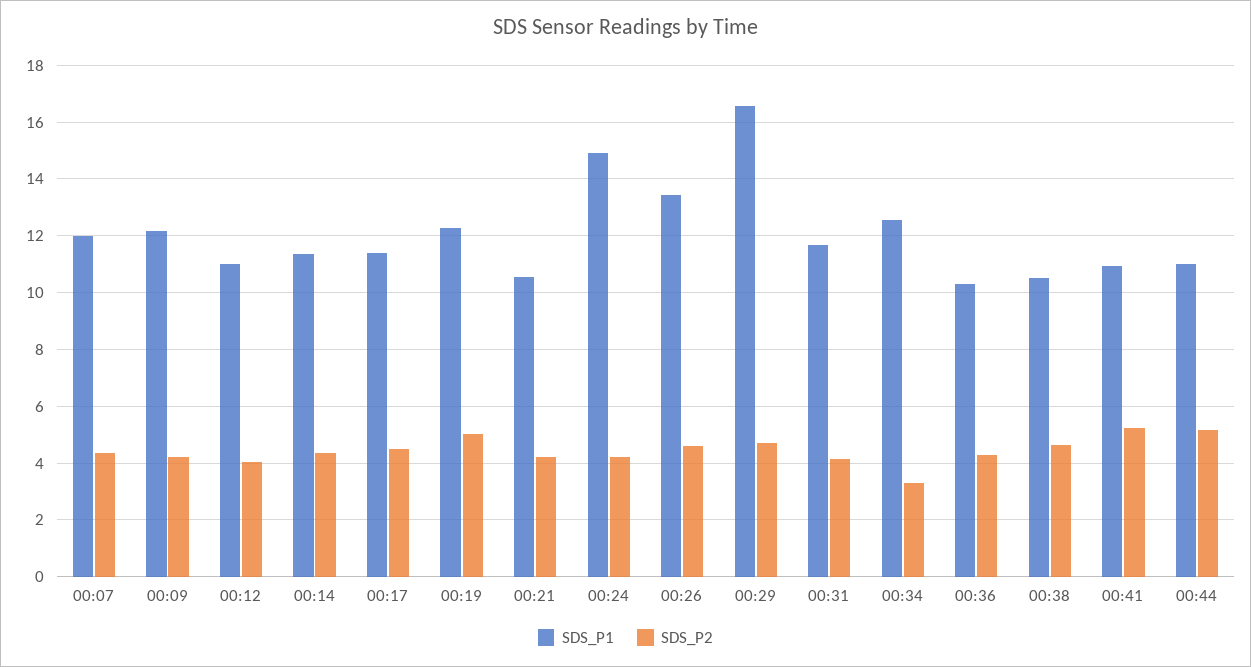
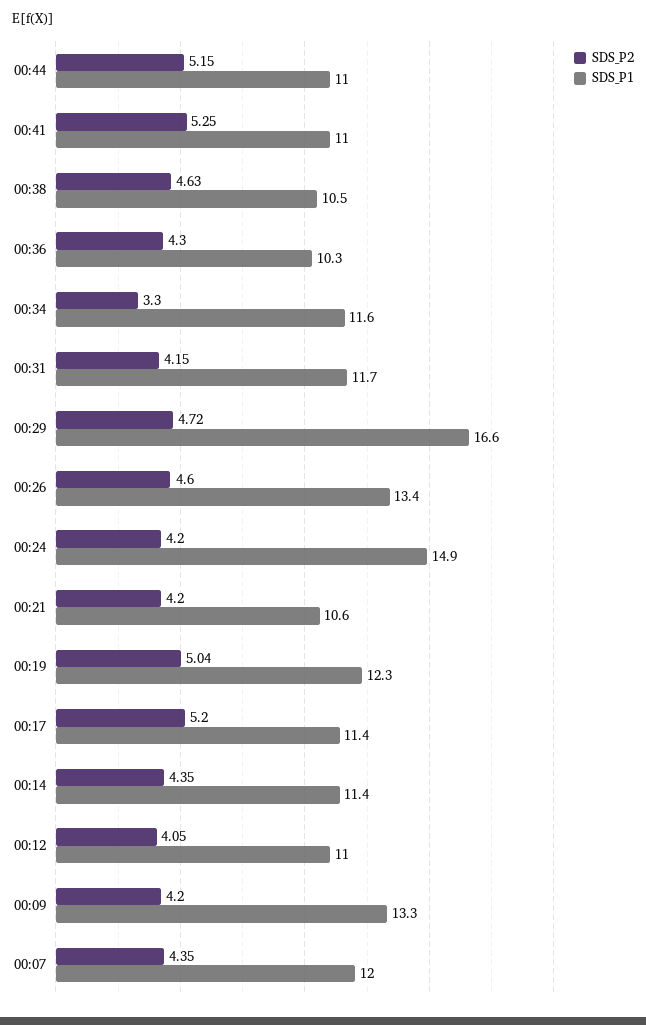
  {
    "SDS_P1": {
      "00:07": 12,
-     "00:09": 12.25,
+     "00:09": 13.3,
      "00:12": 11,
      "00:14": 11.4,
      "00:17": 11.4,
      "00:19": 12.3,
      "00:21": 10.6,
      "00:24": 14.9,
      "00:26": 13.4,
      "00:29": 16.6,
      "00:31": 11.7,
-     "00:34": 12.5,
+     "00:34": 11.6,
      "00:36": 10.3,
      "00:38": 10.5,
      "00:41": 11,
      "00:44": 11
    },
    "SDS_P2": {
      "00:07": 4.35,
      "00:09": 4.2,
      "00:12": 4.05,
      "00:14": 4.35,
-     "00:17": 4.5,
+     "00:17": 5.2,
      "00:19": 5.04,
      "00:21": 4.2,
      "00:24": 4.2,
      "00:26": 4.6,
      "00:29": 4.72,
      "00:31": 4.15,
      "00:34": 3.3,
      "00:36": 4.3,
      "00:38": 4.63,
      "00:41": 5.25,
      "00:44": 5.15
    }
  }

